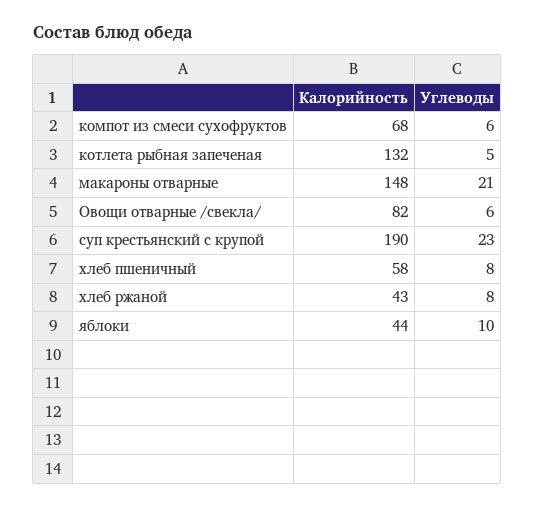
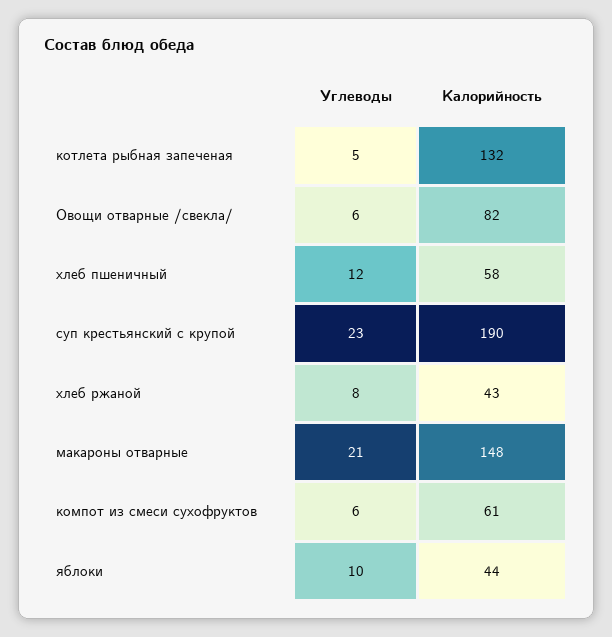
  {
    "Калорийность": {
-     "компот из смеси сухофруктов": 68,
+     "компот из смеси сухофруктов": 61,
      "котлета рыбная запеченая": 132,
      "макароны отварные": 148,
      "Овощи отварные /свекла/": 82,
      "суп крестьянский с крупой": 190,
      "хлеб пшеничный": 58,
      "хлеб ржаной": 43,
      "яблоки": 44
    },
    "Углеводы": {
      "компот из смеси сухофруктов": 6,
      "котлета рыбная запеченая": 5,
      "макароны отварные": 21,
      "Овощи отварные /свекла/": 6,
      "суп крестьянский с крупой": 23,
-     "хлеб пшеничный": 8,
+     "хлеб пшеничный": 12,
      "хлеб ржаной": 8,
      "яблоки": 10
    }
  }

